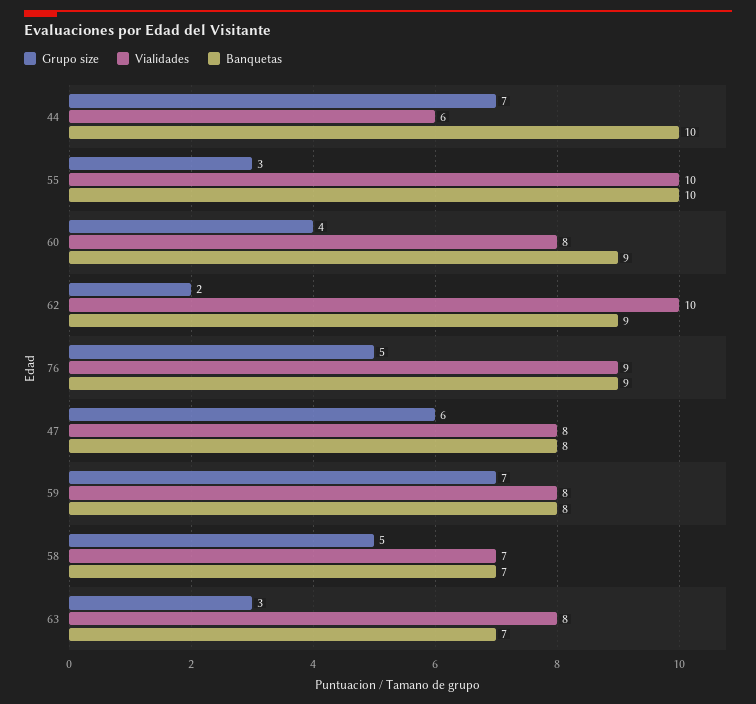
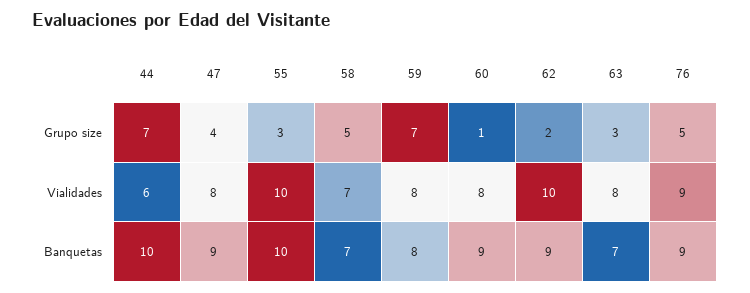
  {
    "Grupo size": {
      "44": 7,
      "55": 3,
-     "60": 4,
+     "60": 1,
      "62": 2,
      "76": 5,
-     "47": 6,
+     "47": 4,
      "59": 7,
      "58": 5,
      "63": 3
    },
    "Vialidades": {
      "44": 6,
      "55": 10,
      "60": 8,
      "62": 10,
      "76": 9,
      "47": 8,
      "59": 8,
      "58": 7,
      "63": 8
    },
    "Banquetas": {
      "44": 10,
      "55": 10,
      "60": 9,
      "62": 9,
      "76": 9,
-     "47": 8,
+     "47": 9,
      "59": 8,
      "58": 7,
      "63": 7
    }
  }

